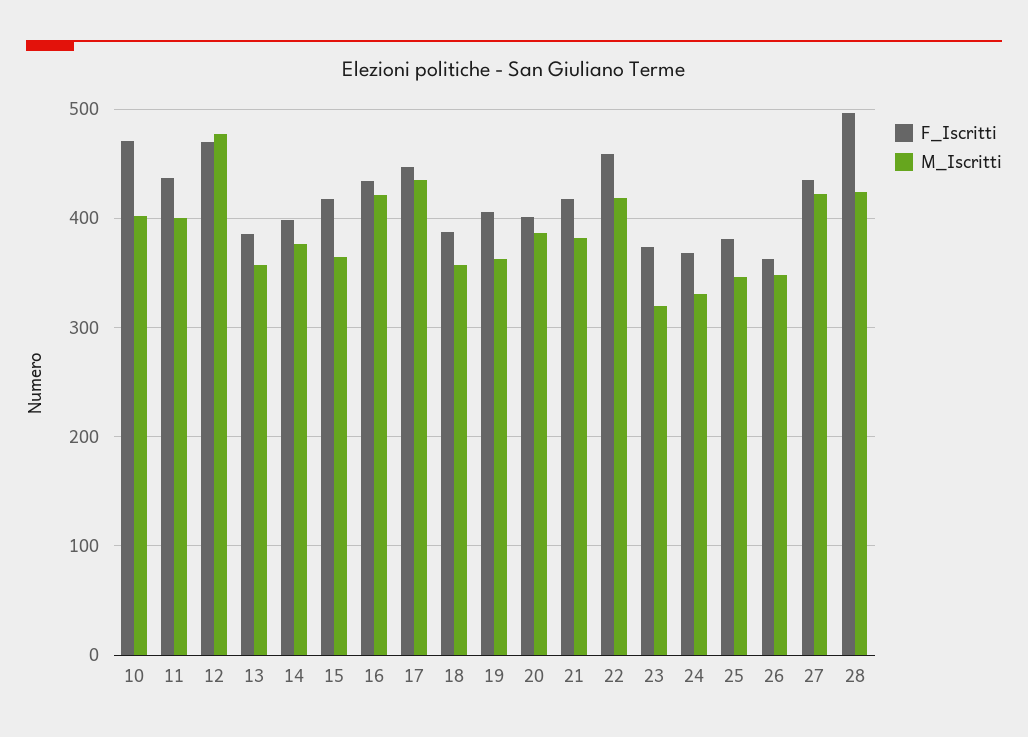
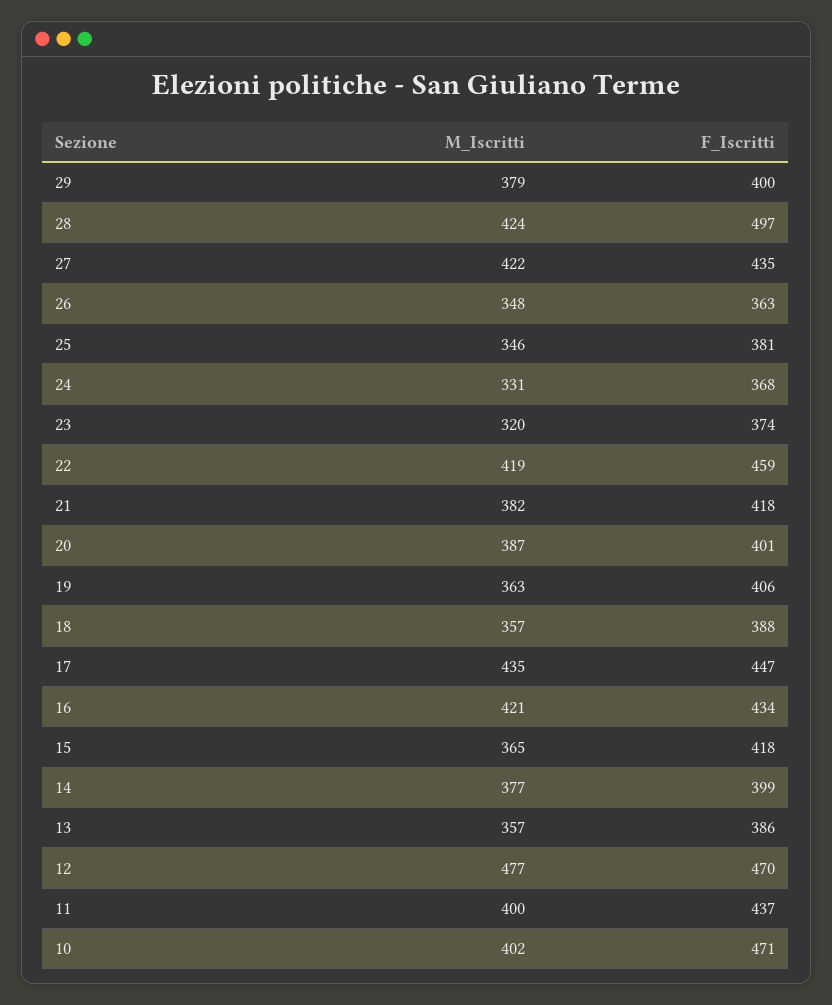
  {
    "F_Iscritti": {
      "10": 471,
      "11": 437,
      "12": 470,
      "13": 386,
      "14": 399,
      "15": 418,
      "16": 434,
      "17": 447,
      "18": 388,
      "19": 406,
      "20": 401,
      "21": 418,
      "22": 459,
      "23": 374,
      "24": 368,
      "25": 381,
      "26": 363,
      "27": 435,
-     "28": 497
+     "28": 497,
+     "29": 400
    },
    "M_Iscritti": {
      "10": 402,
      "11": 400,
      "12": 477,
      "13": 357,
      "14": 377,
      "15": 365,
      "16": 421,
      "17": 435,
      "18": 357,
      "19": 363,
      "20": 387,
      "21": 382,
      "22": 419,
      "23": 320,
      "24": 331,
      "25": 346,
      "26": 348,
      "27": 422,
-     "28": 424
+     "28": 424,
+     "29": 379
    }
  }

